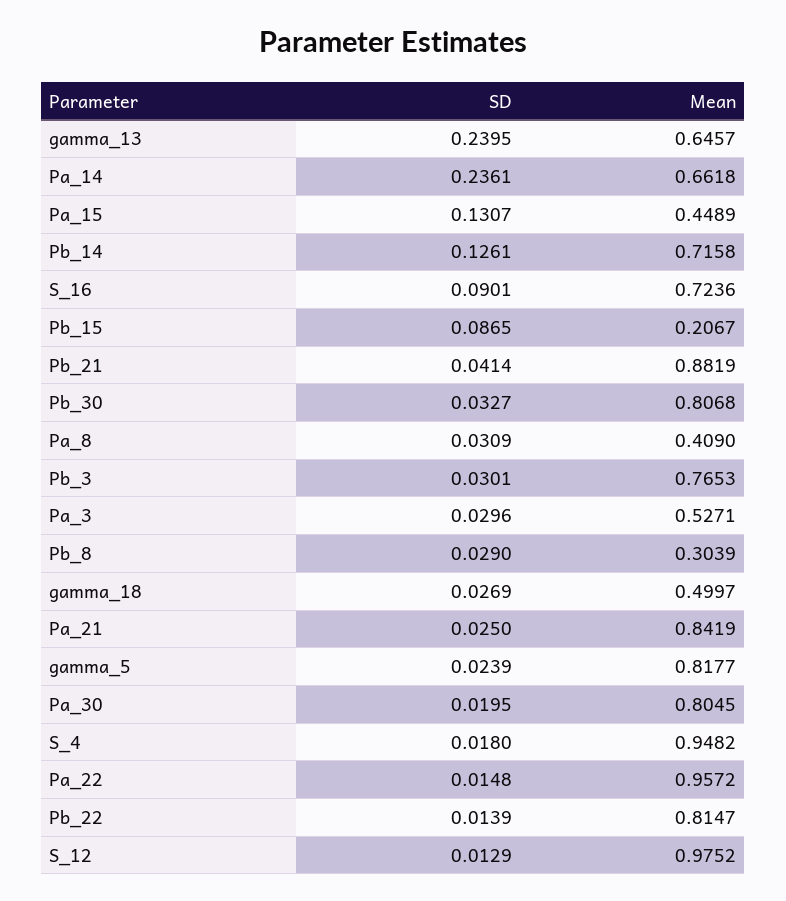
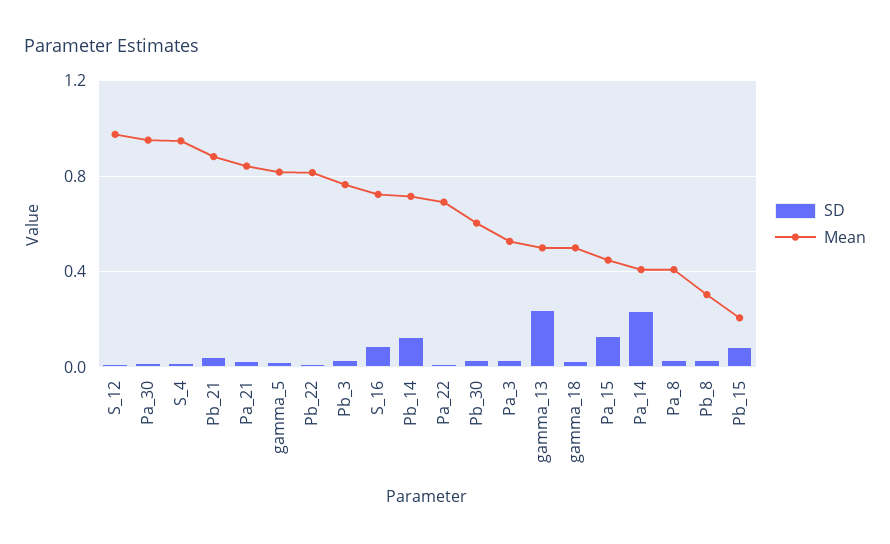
  {
    "SD": {
      "gamma_13": 0.2395,
      "Pa_14": 0.2361,
      "Pa_15": 0.1307,
      "Pb_14": 0.1261,
      "S_16": 0.0901,
      "Pb_15": 0.0865,
      "Pb_21": 0.0414,
      "Pb_30": 0.0327,
      "Pa_8": 0.0309,
      "Pb_3": 0.0301,
      "Pa_3": 0.0296,
      "Pb_8": 0.029,
      "gamma_18": 0.0269,
      "Pa_21": 0.025,
      "gamma_5": 0.0239,
      "Pa_30": 0.0195,
      "S_4": 0.018,
      "Pa_22": 0.0148,
      "Pb_22": 0.0139,
      "S_12": 0.0129
    },
    "Mean": {
-     "gamma_13": 0.6457,
+     "gamma_13": 0.5,
-     "Pa_14": 0.6618,
+     "Pa_14": 0.4,
      "Pa_15": 0.4489,
      "Pb_14": 0.7158,
      "S_16": 0.7236,
      "Pb_15": 0.2067,
      "Pb_21": 0.8819,
-     "Pb_30": 0.8068,
+     "Pb_30": 0.6,
      "Pa_8": 0.409,
      "Pb_3": 0.7653,
      "Pa_3": 0.5271,
      "Pb_8": 0.3039,
      "gamma_18": 0.4997,
      "Pa_21": 0.8419,
      "gamma_5": 0.8177,
-     "Pa_30": 0.8045,
+     "Pa_30": 0.95,
      "S_4": 0.9482,
-     "Pa_22": 0.9572,
+     "Pa_22": 0.7,
      "Pb_22": 0.8147,
      "S_12": 0.9752
    }
  }

